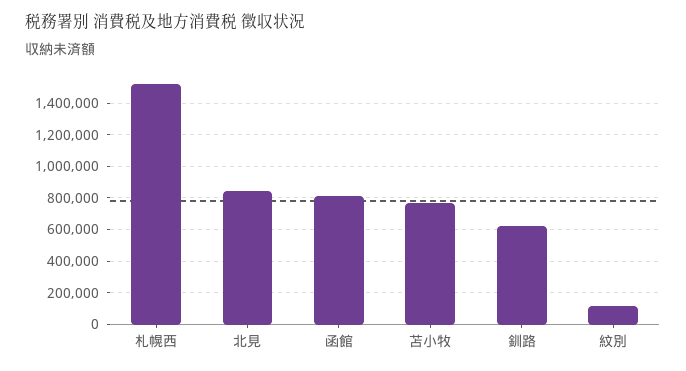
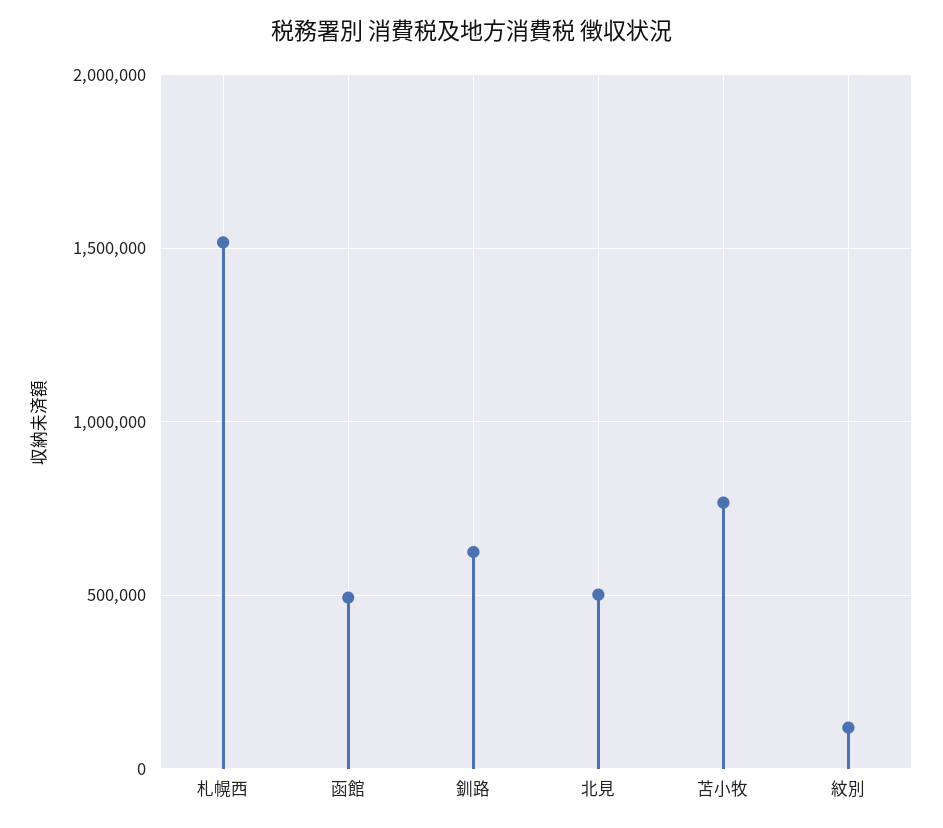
  {
    "札幌西": 1500000,
-   "北見": 850000,
+   "北見": 500000,
-   "函館": 800000,
+   "函館": 500000,
    "苫小牧": 750000,
    "釧路": 650000,
    "紋別": 100000
  }

